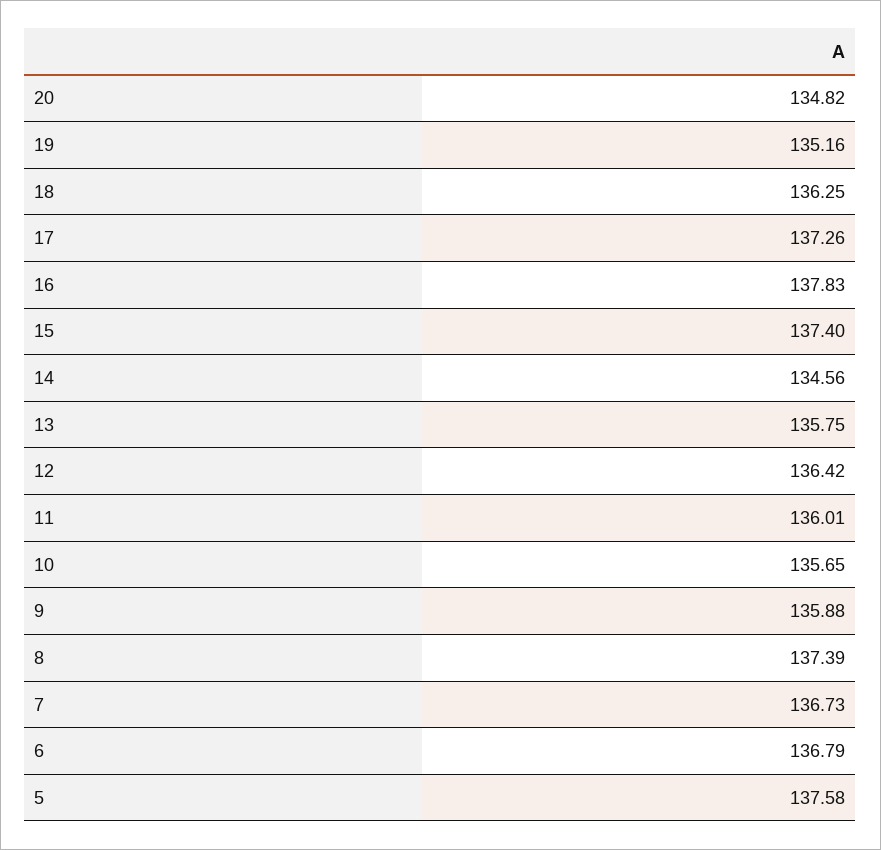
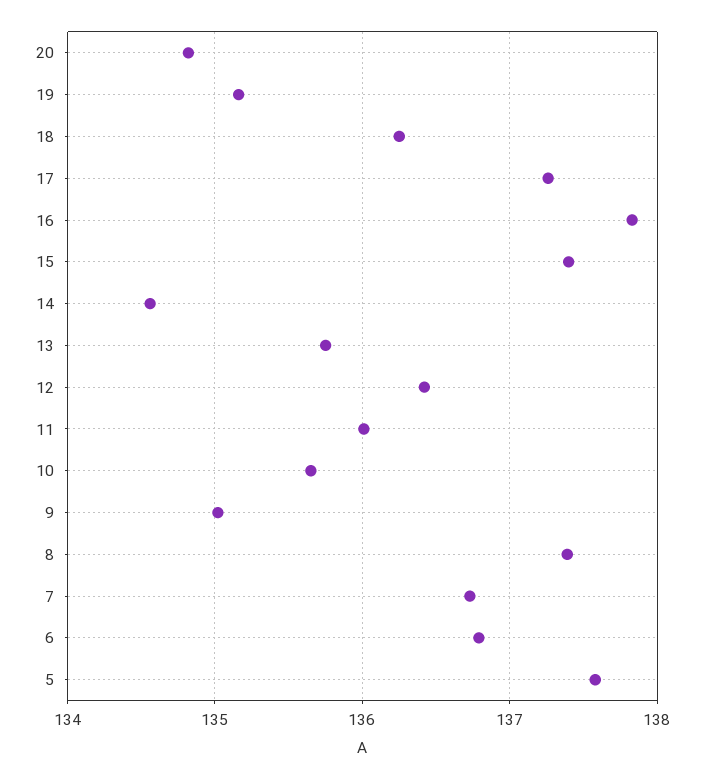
  {
    "20": 134.82,
    "19": 135.16,
    "18": 136.25,
    "17": 137.26,
    "16": 137.83,
    "15": 137.4,
    "14": 134.56,
    "13": 135.75,
    "12": 136.42,
    "11": 136.01,
    "10": 135.65,
-   "9": 135.88,
+   "9": 135,
    "8": 137.39,
    "7": 136.73,
    "6": 136.79,
    "5": 137.58
  }

